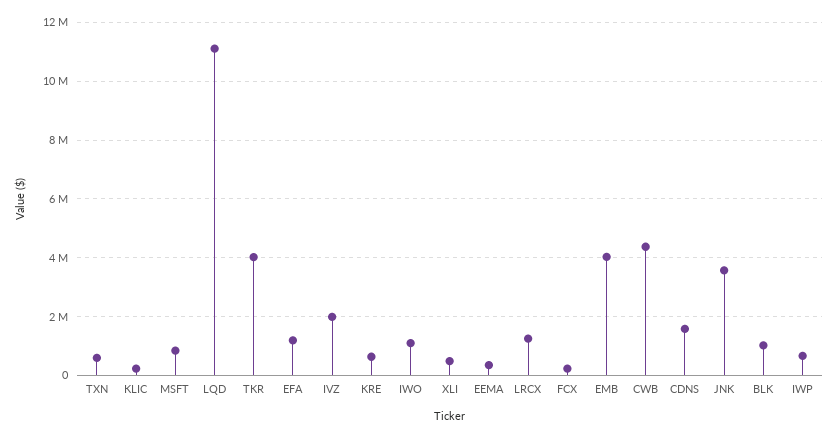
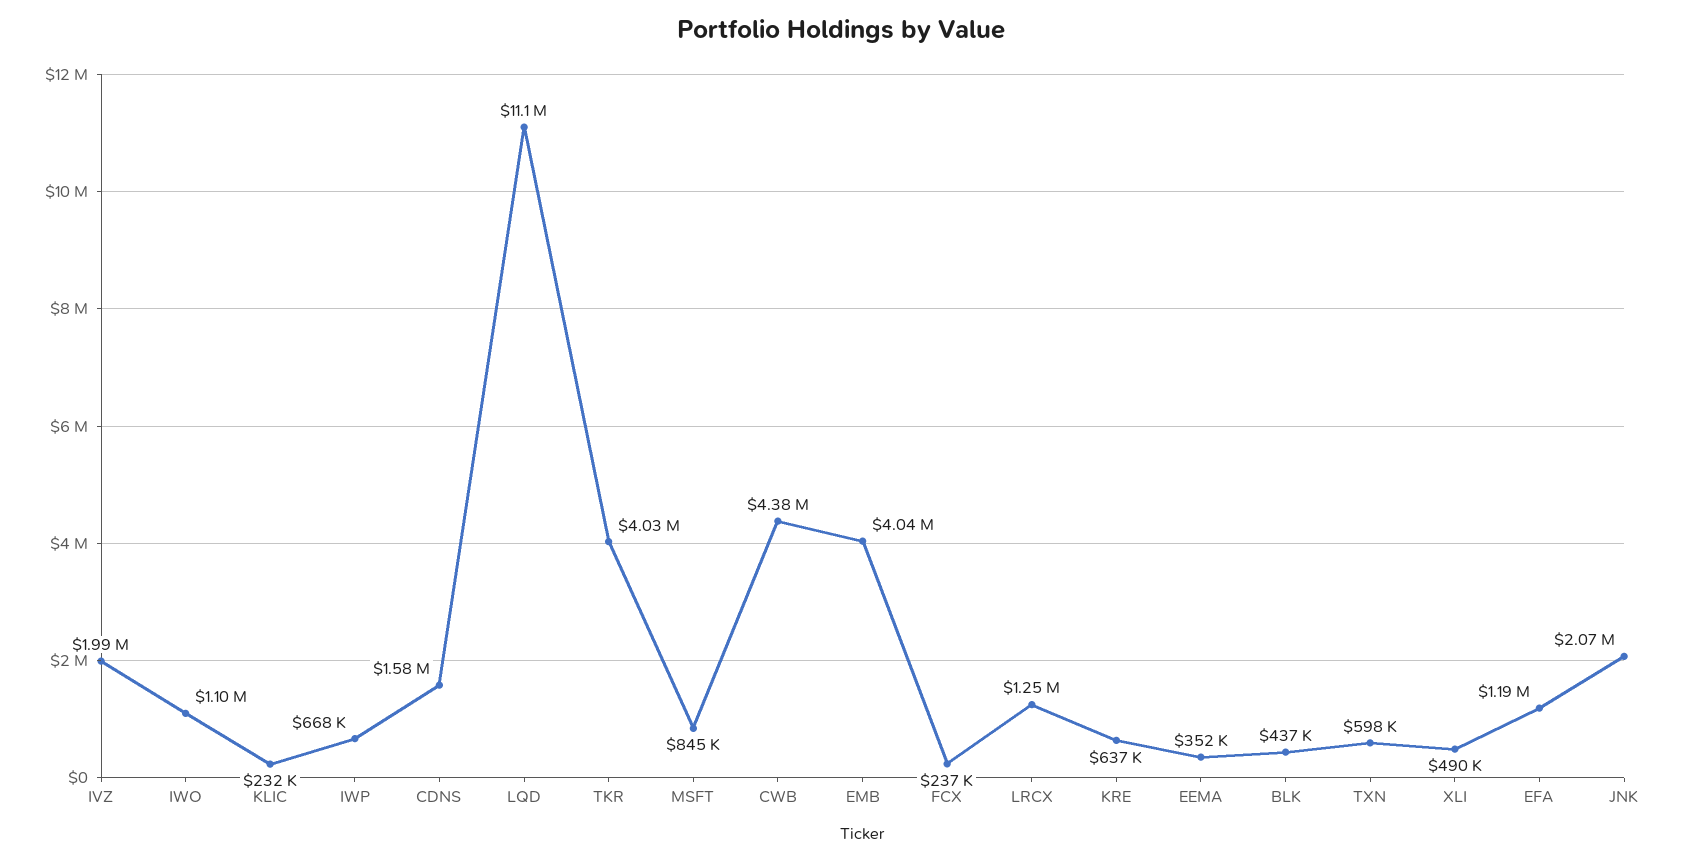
  {
    "TXN": 598000,
    "KLIC": 232000,
    "MSFT": 845000,
    "LQD": 11100000,
    "TKR": 4030000,
    "EFA": 1190000,
    "IVZ": 1990000,
    "KRE": 637000,
    "IWO": 1100000,
    "XLI": 490000,
    "EEMA": 352000,
    "LRCX": 1250000,
    "FCX": 237000,
    "EMB": 4040000,
    "CWB": 4380000,
    "CDNS": 1580000,
-   "JNK": 3500000,
+   "JNK": 2070000,
-   "BLK": 1000000,
+   "BLK": 437000,
    "IWP": 668000
  }

